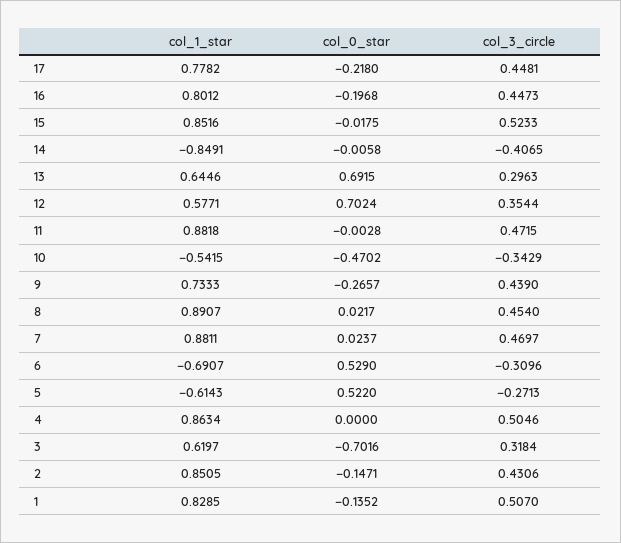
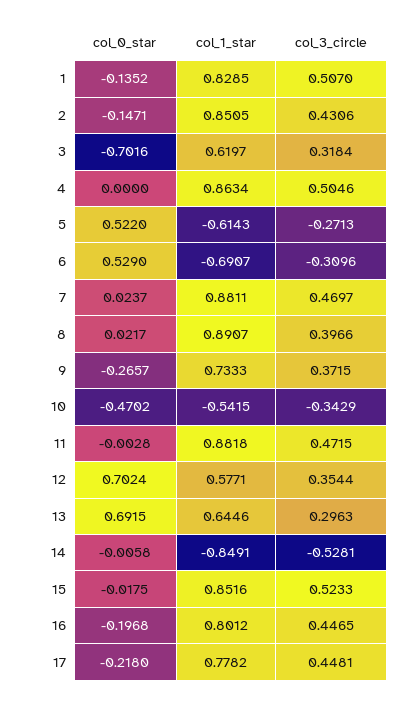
  {
    "col_1_star": {
      "17": 0.7782,
      "16": 0.8012,
      "15": 0.8516,
      "14": -0.8491,
      "13": 0.6446,
      "12": 0.5771,
      "11": 0.8818,
      "10": -0.5415,
      "9": 0.7333,
      "8": 0.8907,
      "7": 0.8811,
      "6": -0.6907,
      "5": -0.6143,
      "4": 0.8634,
      "3": 0.6197,
      "2": 0.8505,
      "1": 0.8285
    },
    "col_0_star": {
      "17": -0.218,
      "16": -0.1968,
      "15": -0.0175,
      "14": -0.0058,
      "13": 0.6915,
      "12": 0.7024,
      "11": -0.0028,
      "10": -0.4702,
      "9": -0.2657,
      "8": 0.0217,
      "7": 0.0237,
      "6": 0.529,
      "5": 0.522,
      "4": 0,
      "3": -0.7016,
      "2": -0.1471,
      "1": -0.1352
    },
    "col_3_circle": {
      "17": 0.4481,
-     "16": 0.4473,
+     "16": 0.4465,
      "15": 0.5233,
-     "14": -0.4065,
+     "14": -0.5281,
      "13": 0.2963,
      "12": 0.3544,
      "11": 0.4715,
      "10": -0.3429,
-     "9": 0.439,
+     "9": 0.3715,
-     "8": 0.454,
+     "8": 0.3966,
      "7": 0.4697,
      "6": -0.3096,
      "5": -0.2713,
      "4": 0.5046,
      "3": 0.3184,
      "2": 0.4306,
      "1": 0.507
    }
  }

